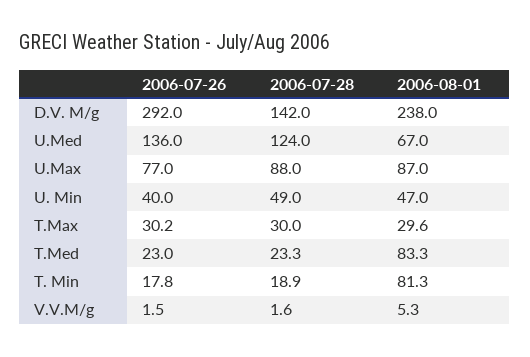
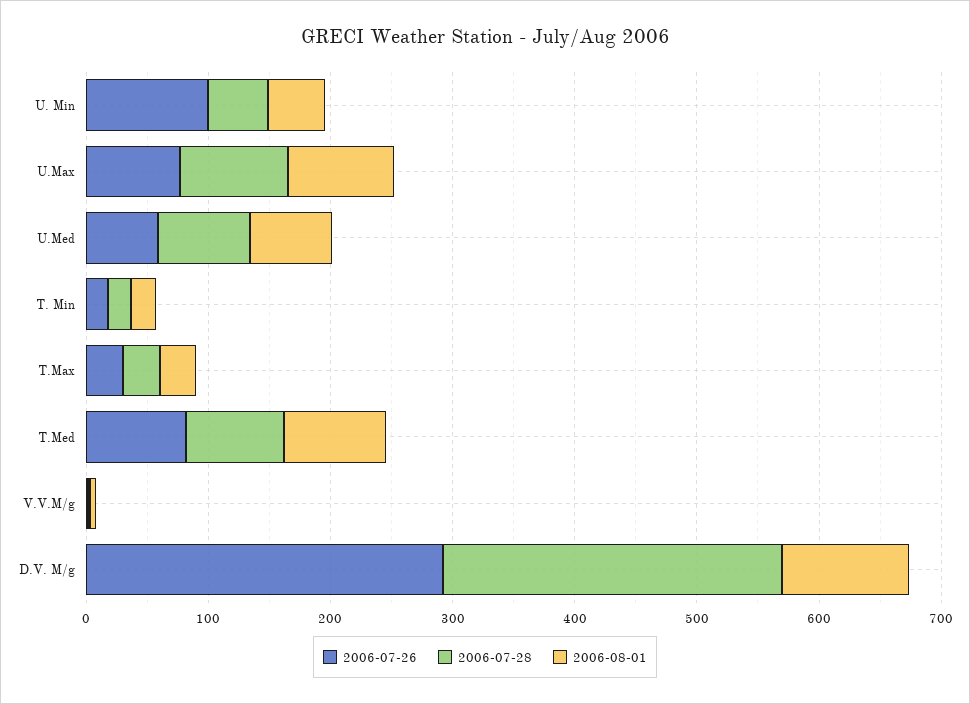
  {
    "2006-07-26": {
      "D.V. M/g": 292,
-     "U.Med": 136,
+     "U.Med": 60,
      "U.Max": 77,
-     "U. Min": 40,
+     "U. Min": 100,
      "T.Max": 30.2,
-     "T.Med": 23,
+     "T.Med": 80,
      "T. Min": 17.8,
      "V.V.M/g": 1.5
    },
    "2006-07-28": {
-     "D.V. M/g": 142,
+     "D.V. M/g": 280,
-     "U.Med": 124,
+     "U.Med": 80,
      "U.Max": 88,
      "U. Min": 49,
      "T.Max": 30,
-     "T.Med": 23.3,
+     "T.Med": 80,
      "T. Min": 18.9,
      "V.V.M/g": 1.6
    },
    "2006-08-01": {
-     "D.V. M/g": 238,
+     "D.V. M/g": 100,
      "U.Med": 67,
      "U.Max": 87,
      "U. Min": 47,
      "T.Max": 29.6,
      "T.Med": 83.3,
-     "T. Min": 81.3,
+     "T. Min": 20,
      "V.V.M/g": 5.3
    }
  }

